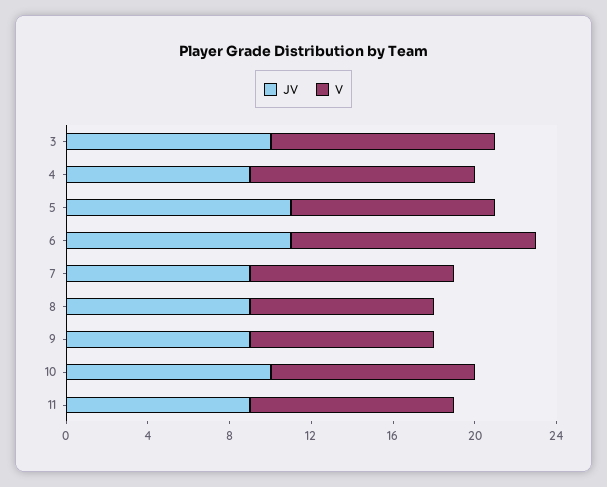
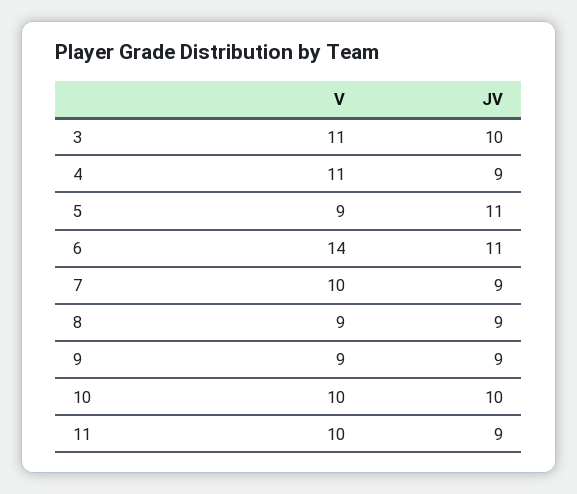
  {
    "JV": {
      "3": 10,
      "4": 9,
      "5": 11,
      "6": 11,
      "7": 9,
      "8": 9,
      "9": 9,
      "10": 10,
      "11": 9
    },
    "V": {
      "3": 11,
      "4": 11,
-     "5": 10,
+     "5": 9,
-     "6": 12,
+     "6": 14,
      "7": 10,
      "8": 9,
      "9": 9,
      "10": 10,
      "11": 10
    }
  }

